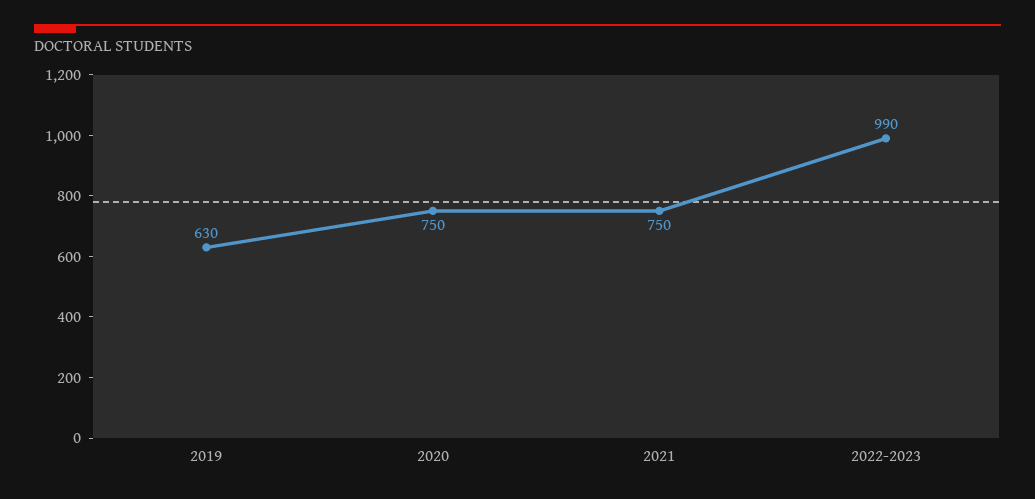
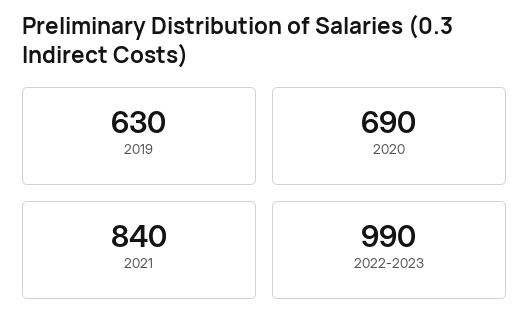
  {
    "2019": 630,
-   "2020": 750,
+   "2020": 690,
-   "2021": 750,
+   "2021": 840,
    "2022-2023": 990
  }

